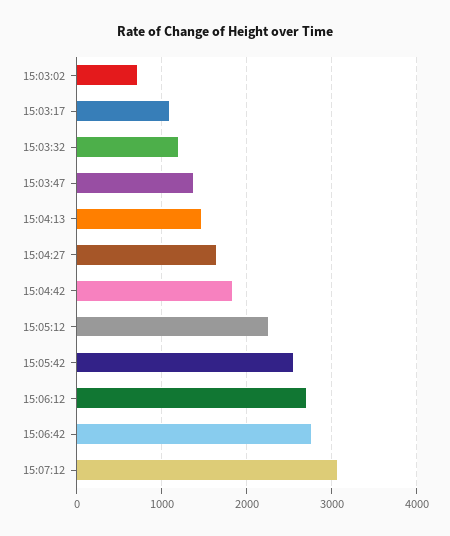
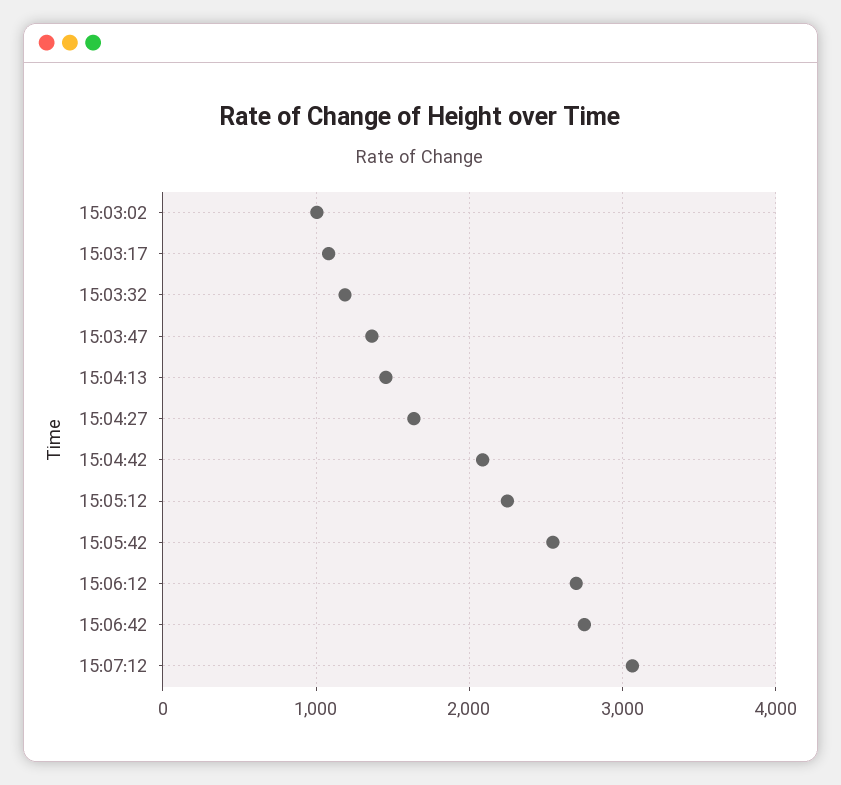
  {
-   "15:03:02": 700,
+   "15:03:02": 1000,
    "15:03:17": 1100,
    "15:03:32": 1200,
    "15:03:47": 1400,
    "15:04:13": 1500,
    "15:04:27": 1600,
-   "15:04:42": 1800,
+   "15:04:42": 2100,
    "15:05:12": 2200,
    "15:05:42": 2500,
    "15:06:12": 2700,
    "15:06:42": 2800,
    "15:07:12": 3100
  }

